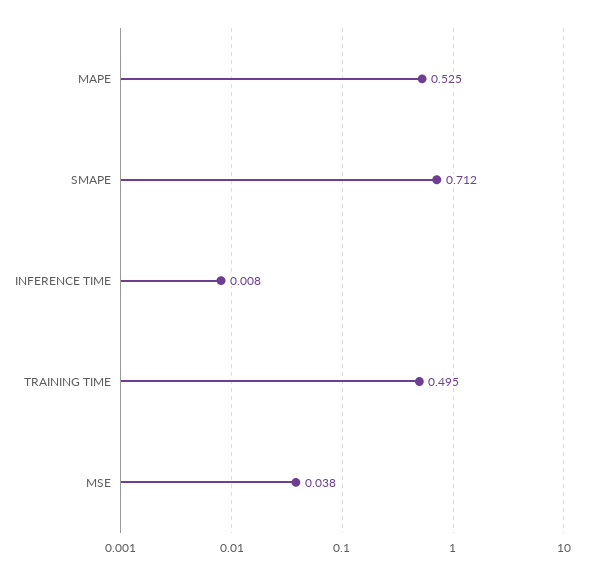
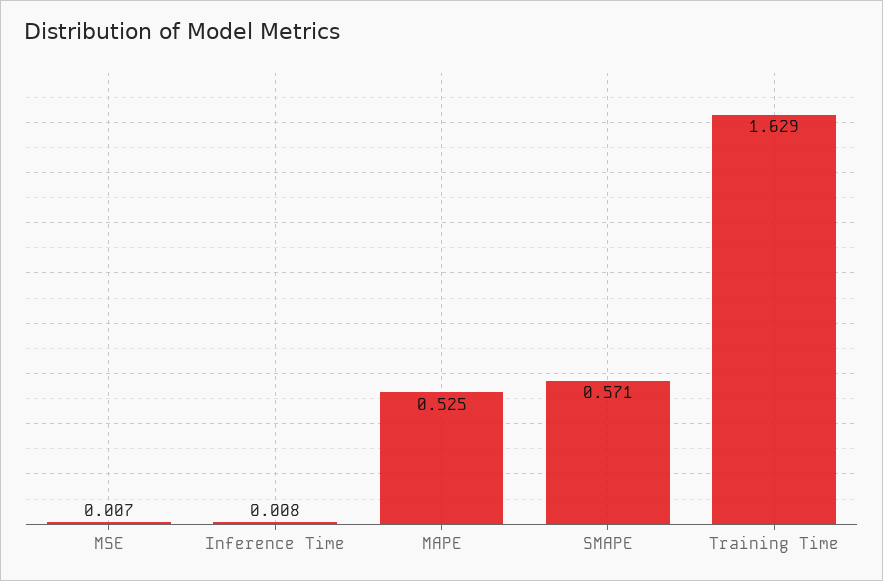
  {
    "MAPE": 0.525,
-   "SMAPE": 0.712,
+   "SMAPE": 0.571,
    "INFERENCE TIME": 0.008,
-   "TRAINING TIME": 0.495,
+   "TRAINING TIME": 1.629,
-   "MSE": 0.038
+   "MSE": 0.007
  }

